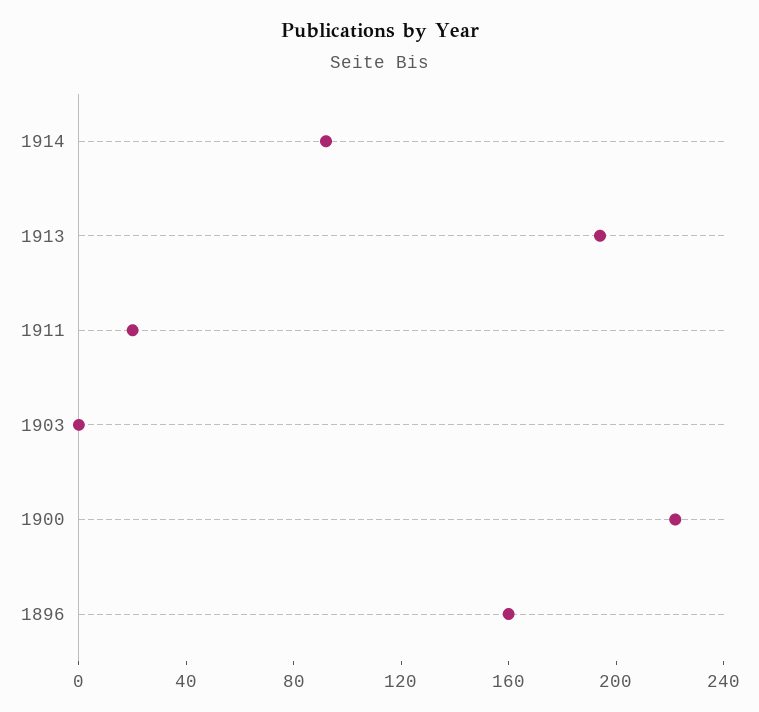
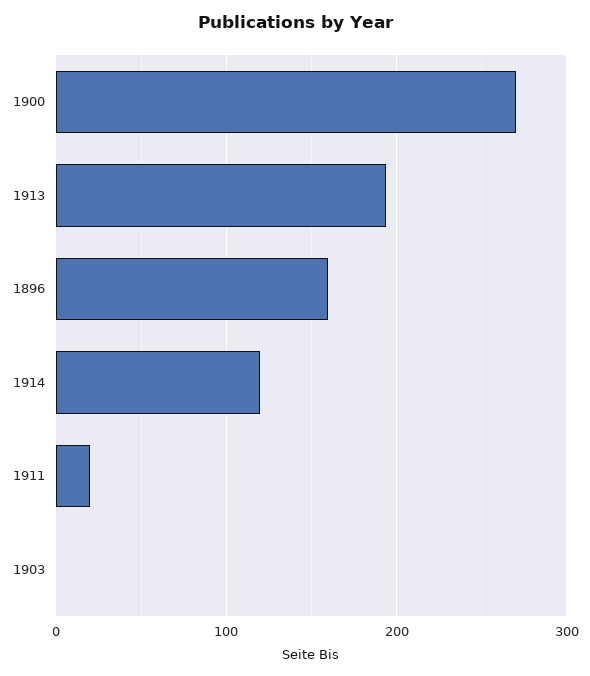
  {
-   "1914": 90,
+   "1914": 120,
    "1913": 190,
    "1911": 20,
    "1903": 0,
-   "1900": 220,
+   "1900": 270,
    "1896": 160
  }

